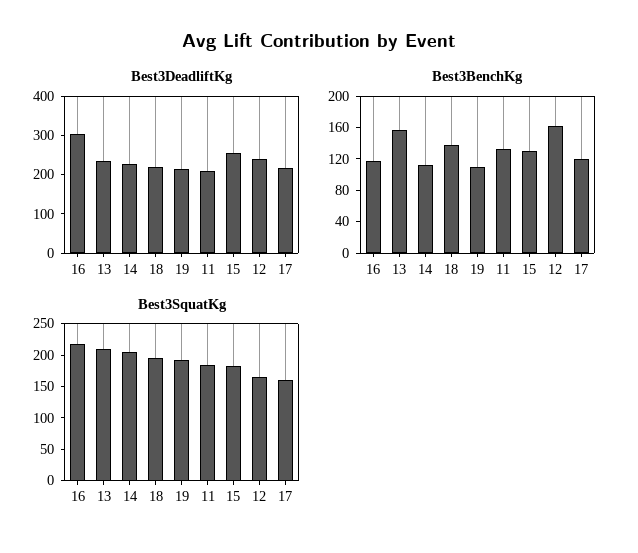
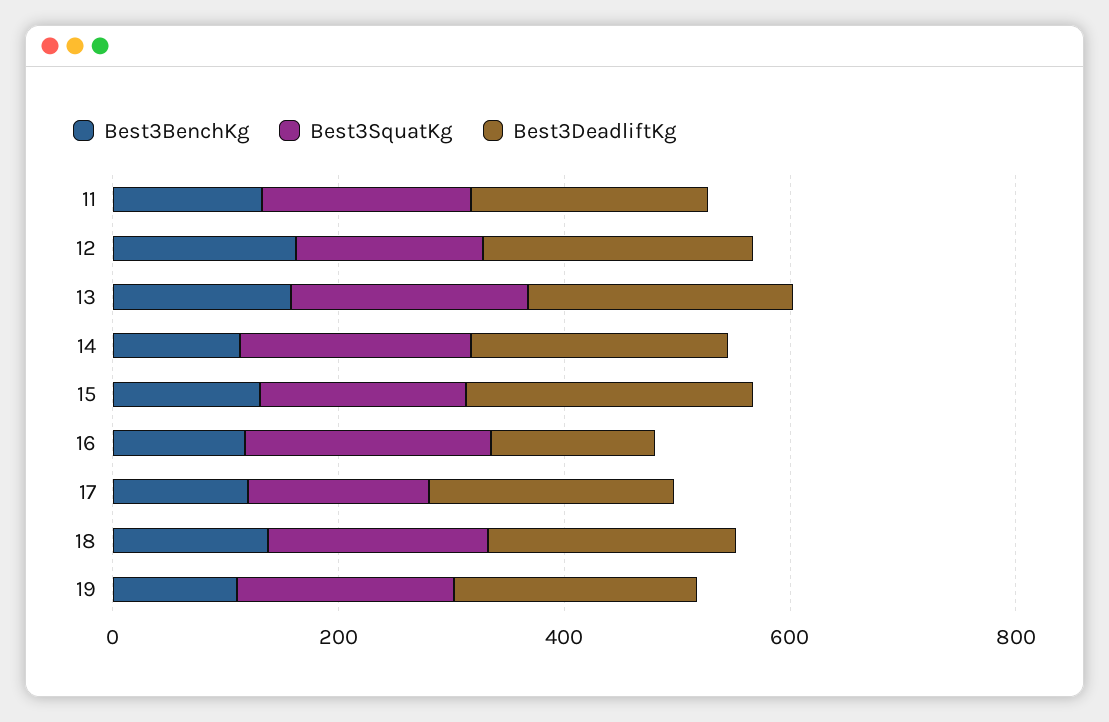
  {
    "Best3DeadliftKg": {
-     "16": 300,
+     "16": 150,
      "13": 225,
      "14": 225,
      "18": 225,
      "19": 225,
      "11": 200,
      "15": 250,
      "12": 250,
      "17": 225
    },
    "Best3BenchKg": {
      "16": 120,
      "13": 160,
      "14": 120,
      "18": 140,
      "19": 120,
      "11": 140,
      "15": 140,
      "12": 160,
      "17": 120
    },
    "Best3SquatKg": {
      "16": 225,
      "13": 200,
      "14": 200,
      "18": 200,
      "19": 200,
      "11": 175,
      "15": 175,
      "12": 175,
      "17": 150
    }
  }

